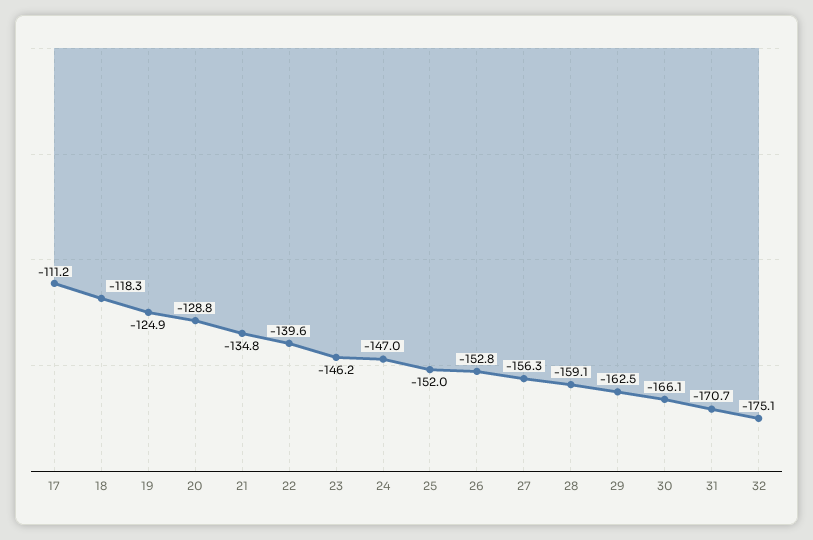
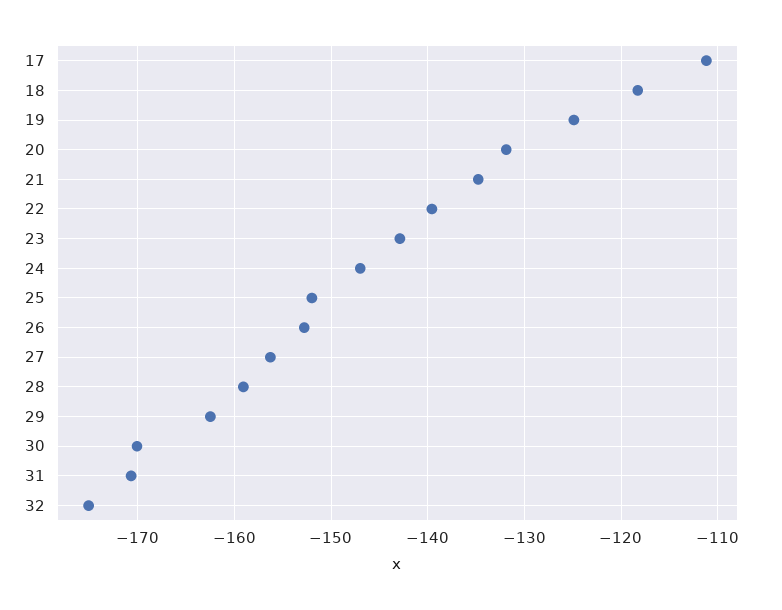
  {
    "17": -111.2,
    "18": -118.3,
    "19": -124.9,
-   "20": -128.8,
+   "20": -132,
    "21": -134.8,
    "22": -139.6,
-   "23": -146.2,
+   "23": -143,
    "24": -147,
    "25": -152,
    "26": -152.8,
    "27": -156.3,
    "28": -159.1,
    "29": -162.5,
-   "30": -166.1,
+   "30": -170,
    "31": -170.7,
    "32": -175.1
  }

